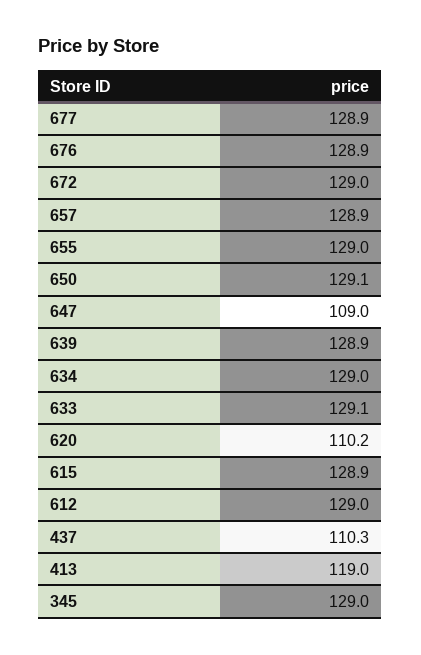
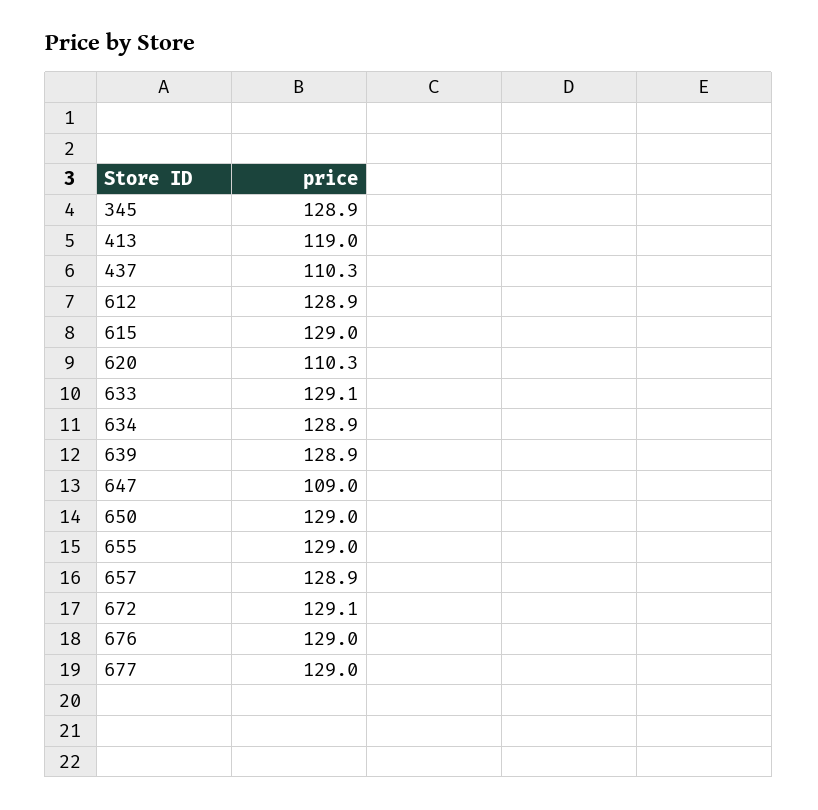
  {
-   "677": 128.9,
+   "677": 129,
-   "676": 128.9,
+   "676": 129,
-   "672": 129,
+   "672": 129.1,
    "657": 128.9,
    "655": 129,
-   "650": 129.1,
+   "650": 129,
    "647": 109,
    "639": 128.9,
-   "634": 129,
+   "634": 128.9,
    "633": 129.1,
-   "620": 110.2,
+   "620": 110.3,
-   "615": 128.9,
+   "615": 129,
-   "612": 129,
+   "612": 128.9,
    "437": 110.3,
    "413": 119,
-   "345": 129
+   "345": 128.9
  }

